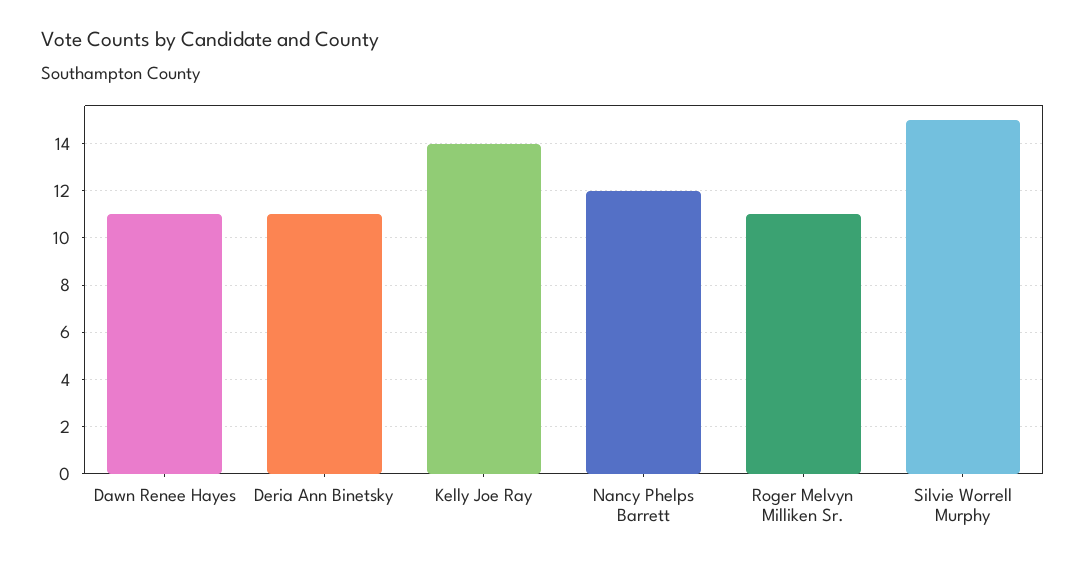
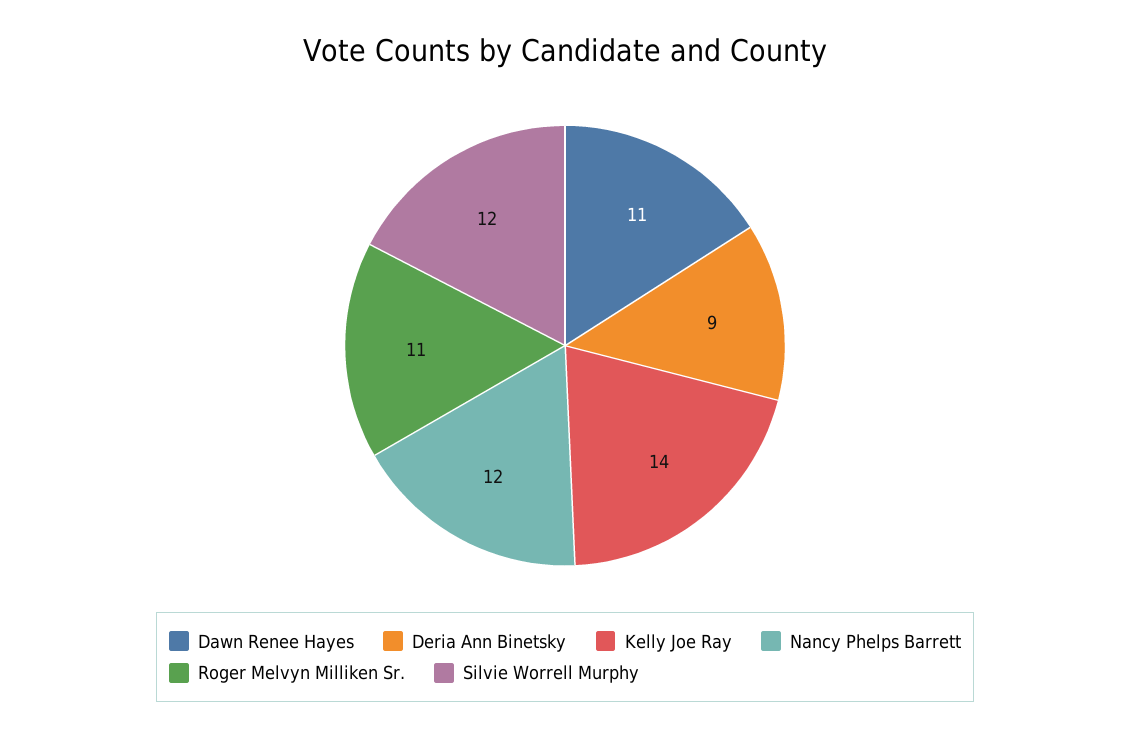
  {
    "Dawn Renee Hayes": 11,
-   "Deria Ann Binetsky": 11,
+   "Deria Ann Binetsky": 9,
    "Kelly Joe Ray": 14,
    "Nancy Phelps Barrett": 12,
    "Roger Melvyn Milliken Sr.": 11,
-   "Silvie Worrell Murphy": 15
+   "Silvie Worrell Murphy": 12
  }

